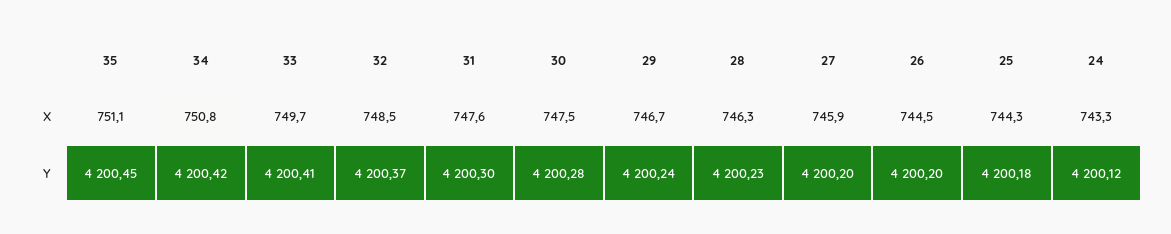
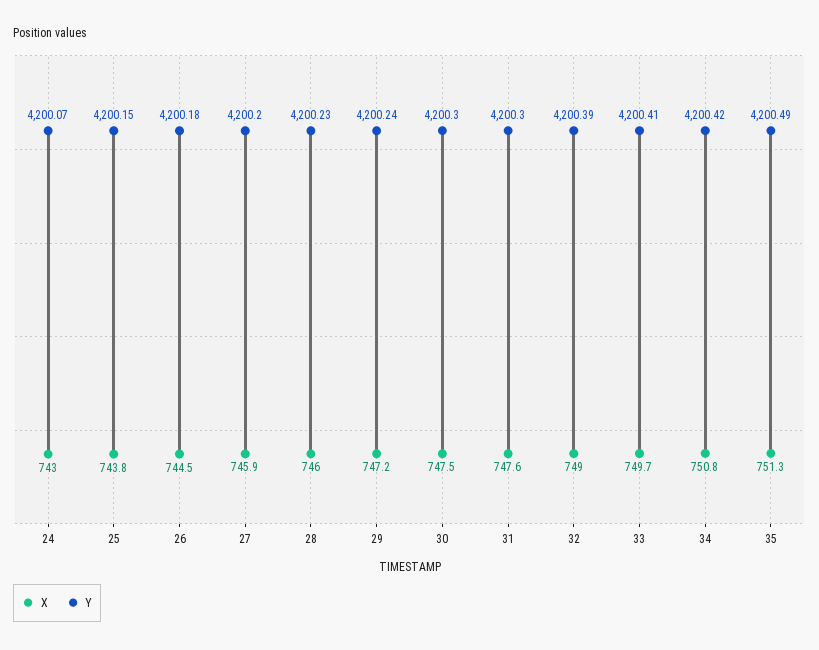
  {
    "X": {
-     "35": 751.1,
+     "35": 751.3,
      "34": 750.8,
      "33": 749.7,
-     "32": 748.5,
+     "32": 749,
      "31": 747.6,
      "30": 747.5,
-     "29": 746.7,
+     "29": 747.2,
-     "28": 746.3,
+     "28": 746,
      "27": 745.9,
      "26": 744.5,
-     "25": 744.3,
+     "25": 743.8,
-     "24": 743.3
+     "24": 743
    },
    "Y": {
-     "35": 4200.45,
+     "35": 4200.49,
      "34": 4200.42,
      "33": 4200.41,
-     "32": 4200.37,
+     "32": 4200.39,
      "31": 4200.3,
-     "30": 4200.28,
+     "30": 4200.3,
      "29": 4200.24,
      "28": 4200.23,
      "27": 4200.2,
-     "26": 4200.2,
+     "26": 4200.18,
-     "25": 4200.18,
+     "25": 4200.15,
-     "24": 4200.12
+     "24": 4200.07
    }
  }

